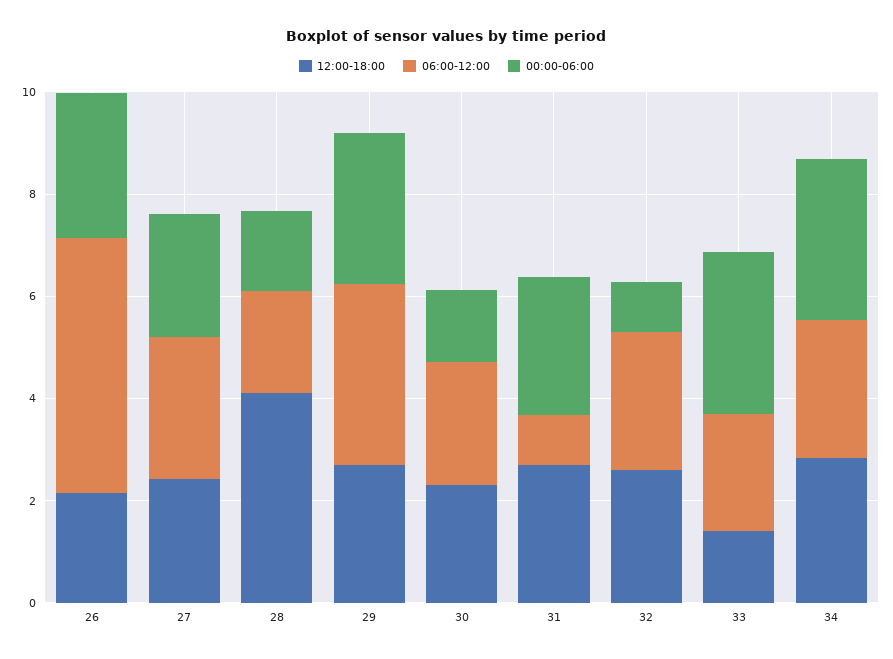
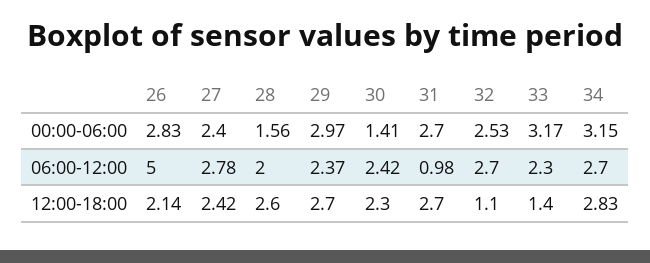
  {
    "12:00-18:00": {
      "26": 2.14,
      "27": 2.42,
-     "28": 4,
+     "28": 2.6,
      "29": 2.7,
      "30": 2.3,
      "31": 2.7,
-     "32": 2.5,
+     "32": 1.1,
      "33": 1.4,
      "34": 2.83
    },
    "06:00-12:00": {
      "26": 5,
      "27": 2.78,
      "28": 2,
-     "29": 3.5,
+     "29": 2.37,
      "30": 2.42,
      "31": 0.98,
      "32": 2.7,
      "33": 2.3,
      "34": 2.7
    },
    "00:00-06:00": {
      "26": 2.83,
      "27": 2.4,
      "28": 1.56,
      "29": 2.97,
      "30": 1.41,
      "31": 2.7,
-     "32": 1,
+     "32": 2.53,
      "33": 3.17,
      "34": 3.15
    }
  }

